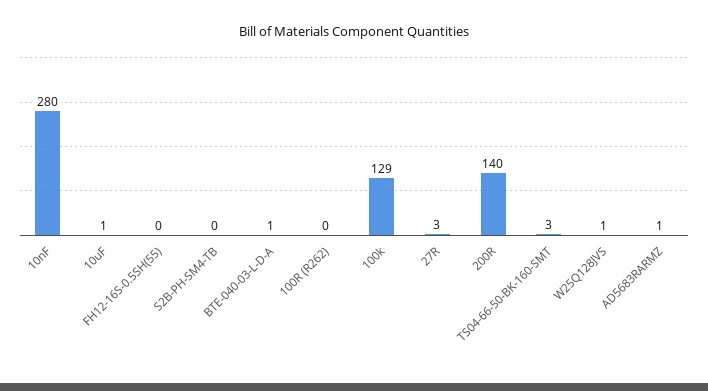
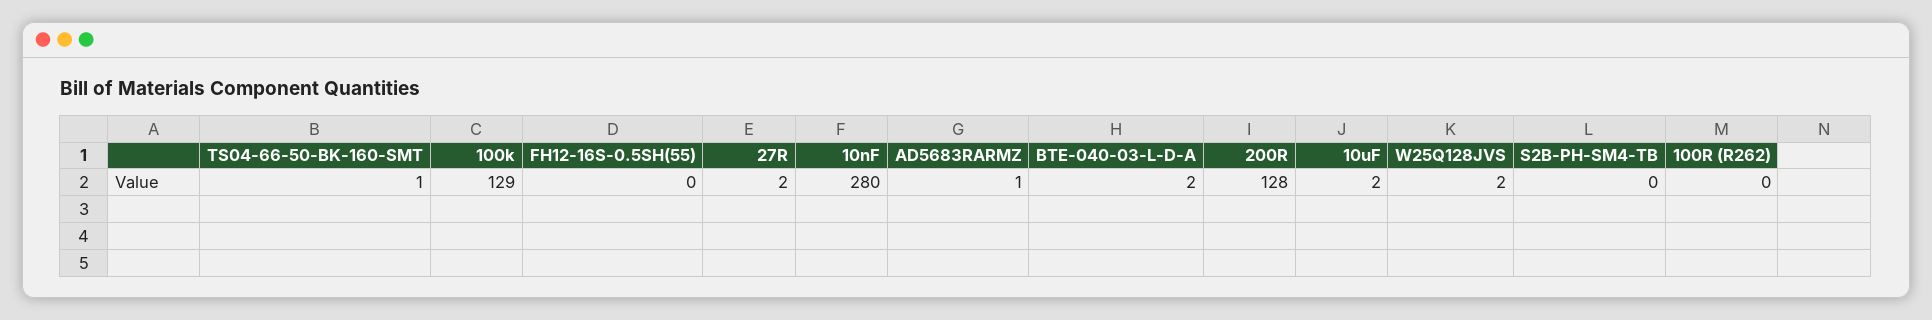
  {
    "10nF": 280,
-   "10uF": 1,
+   "10uF": 2,
    "FH12-16S-0.5SH(55)": 0,
    "S2B-PH-SM4-TB": 0,
-   "BTE-040-03-L-D-A": 1,
+   "BTE-040-03-L-D-A": 2,
    "100R (R262)": 0,
    "100k": 129,
-   "27R": 3,
+   "27R": 2,
-   "200R": 140,
+   "200R": 128,
-   "TS04-66-50-BK-160-SMT": 3,
+   "TS04-66-50-BK-160-SMT": 1,
-   "W25Q128JVS": 1,
+   "W25Q128JVS": 2,
    "AD5683RARMZ": 1
  }

